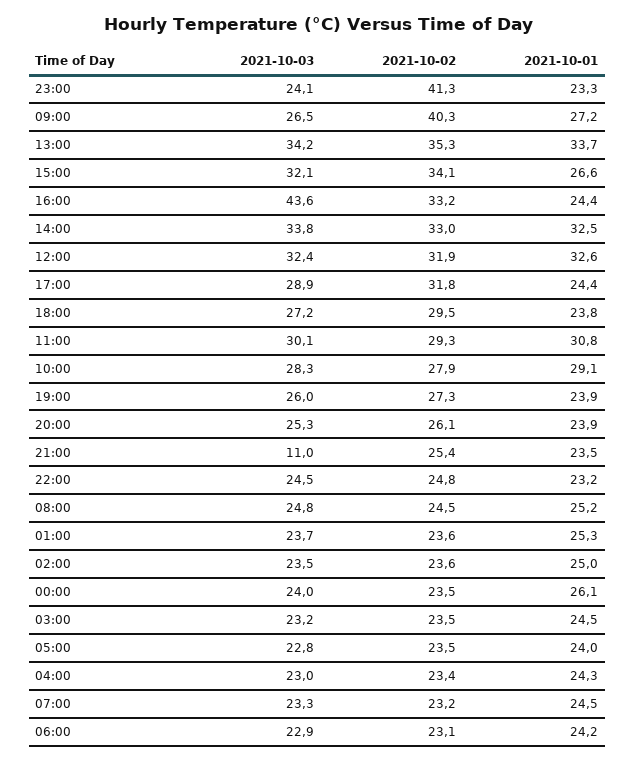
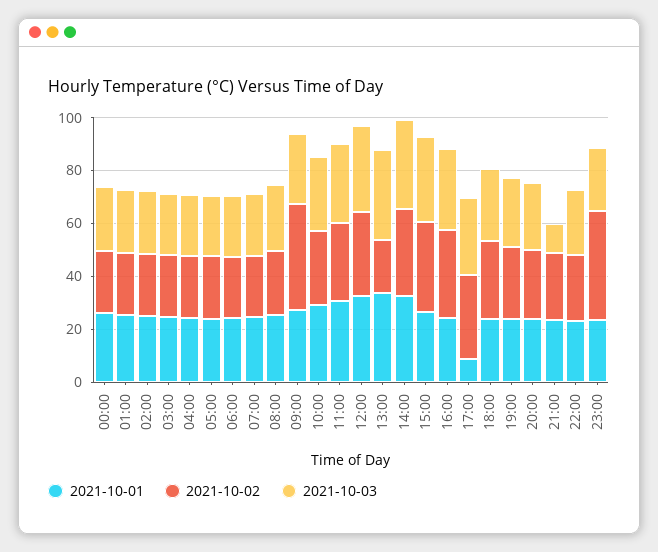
  {
    "2021-10-03": {
      "23:00": 24.1,
      "09:00": 26.5,
      "13:00": 34.2,
      "15:00": 32.1,
-     "16:00": 43.6,
+     "16:00": 30,
      "14:00": 33.8,
      "12:00": 32.4,
      "17:00": 28.9,
      "18:00": 27.2,
      "11:00": 30.1,
      "10:00": 28.3,
      "19:00": 26,
      "20:00": 25.3,
      "21:00": 11,
      "22:00": 24.5,
      "08:00": 24.8,
      "01:00": 23.7,
      "02:00": 23.5,
      "00:00": 24,
      "03:00": 23.2,
      "05:00": 22.8,
      "04:00": 23,
      "07:00": 23.3,
      "06:00": 22.9
    },
    "2021-10-02": {
      "23:00": 41.3,
      "09:00": 40.3,
-     "13:00": 35.3,
+     "13:00": 20,
      "15:00": 34.1,
      "16:00": 33.2,
      "14:00": 33,
      "12:00": 31.9,
      "17:00": 31.8,
      "18:00": 29.5,
      "11:00": 29.3,
      "10:00": 27.9,
      "19:00": 27.3,
      "20:00": 26.1,
      "21:00": 25.4,
      "22:00": 24.8,
      "08:00": 24.5,
      "01:00": 23.6,
      "02:00": 23.6,
      "00:00": 23.5,
      "03:00": 23.5,
      "05:00": 23.5,
      "04:00": 23.4,
      "07:00": 23.2,
      "06:00": 23.1
    },
    "2021-10-01": {
      "23:00": 23.3,
      "09:00": 27.2,
      "13:00": 33.7,
      "15:00": 26.6,
      "16:00": 24.4,
      "14:00": 32.5,
      "12:00": 32.6,
-     "17:00": 24.4,
+     "17:00": 10,
      "18:00": 23.8,
      "11:00": 30.8,
      "10:00": 29.1,
      "19:00": 23.9,
      "20:00": 23.9,
      "21:00": 23.5,
      "22:00": 23.2,
      "08:00": 25.2,
      "01:00": 25.3,
      "02:00": 25,
      "00:00": 26.1,
      "03:00": 24.5,
      "05:00": 24,
      "04:00": 24.3,
      "07:00": 24.5,
      "06:00": 24.2
    }
  }

